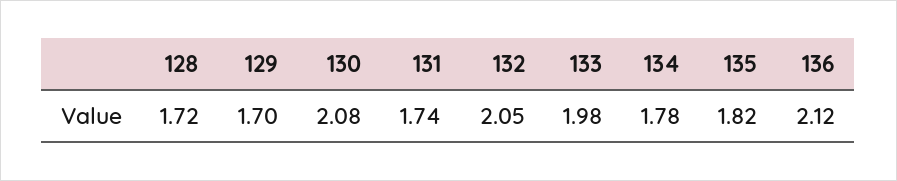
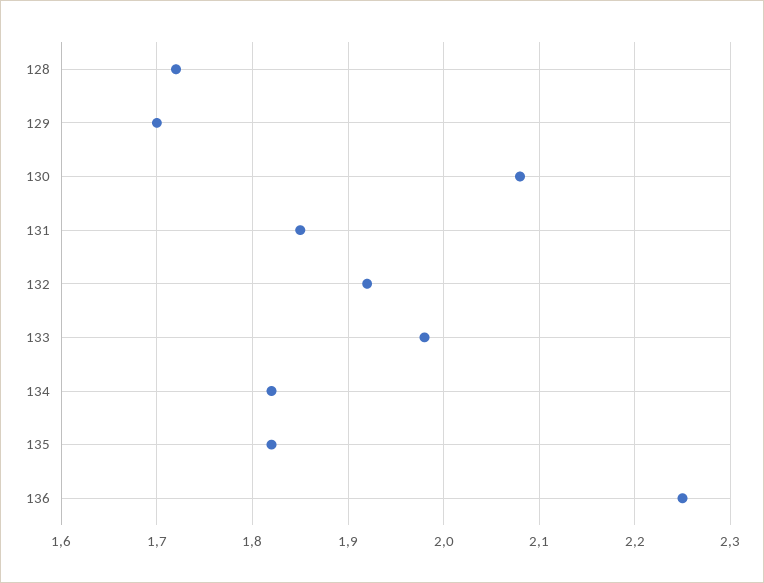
  {
    "128": 1.72,
    "129": 1.7,
    "130": 2.08,
-   "131": 1.74,
+   "131": 1.85,
-   "132": 2.05,
+   "132": 1.92,
    "133": 1.98,
-   "134": 1.78,
+   "134": 1.82,
    "135": 1.82,
-   "136": 2.12
+   "136": 2.25
  }

